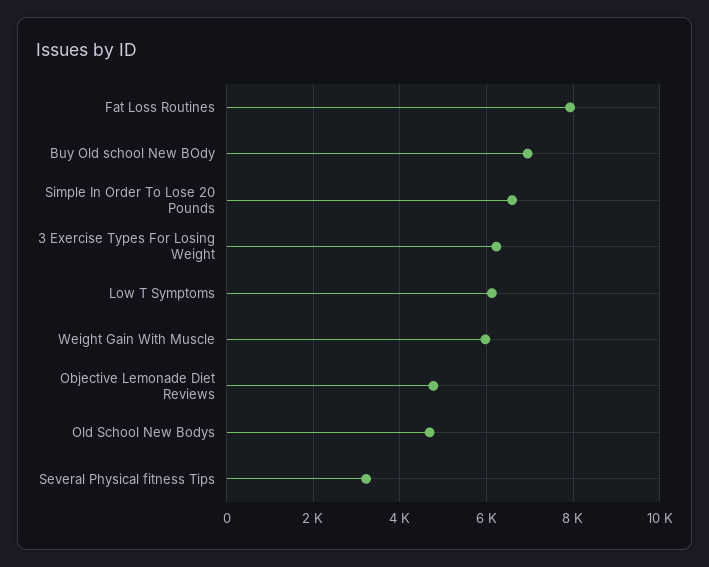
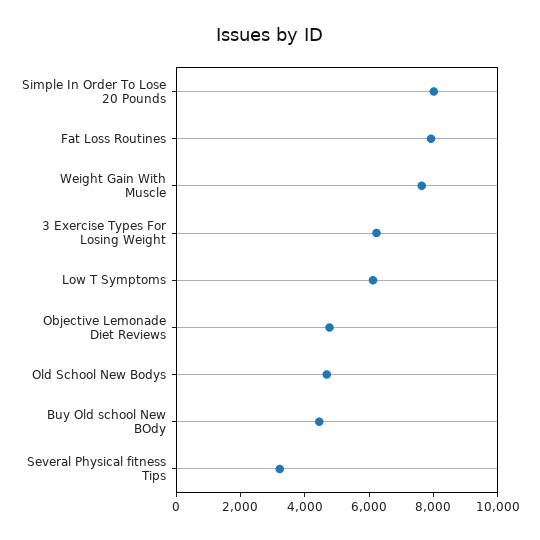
  {
    "Fat Loss Routines": 8000,
-   "Buy Old school New BOdy": 7000,
+   "Buy Old school New BOdy": 4500,
-   "Simple In Order To Lose 20 Pounds": 6600,
+   "Simple In Order To Lose 20 Pounds": 8000,
    "3 Exercise Types For Losing Weight": 6200,
    "Low T Symptoms": 6200,
-   "Weight Gain With Muscle": 6000,
+   "Weight Gain With Muscle": 7500,
    "Objective Lemonade Diet Reviews": 4800,
    "Old School New Bodys": 4600,
    "Several Physical fitness Tips": 3200
  }

